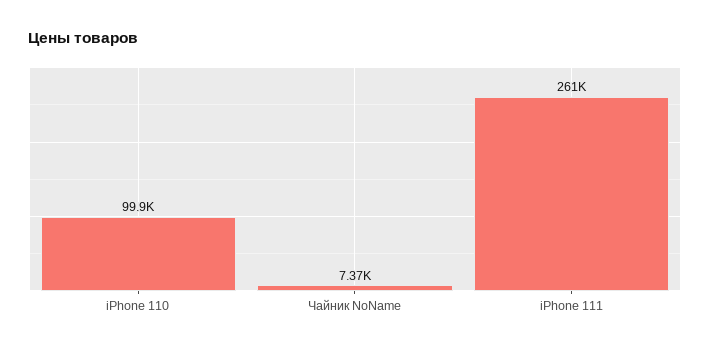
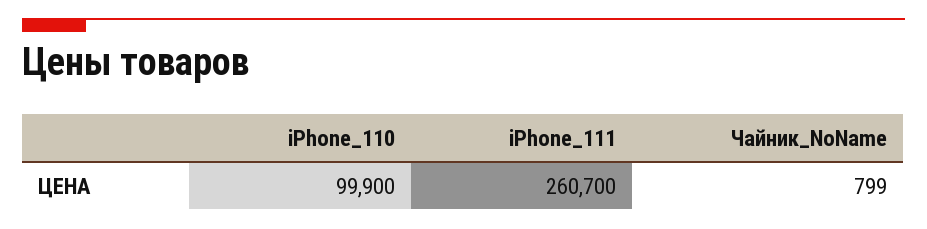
  {
    "iPhone 110": 99900,
-   "Чайник NoName": 7370,
+   "Чайник NoName": 799,
    "iPhone 111": 260700
  }

